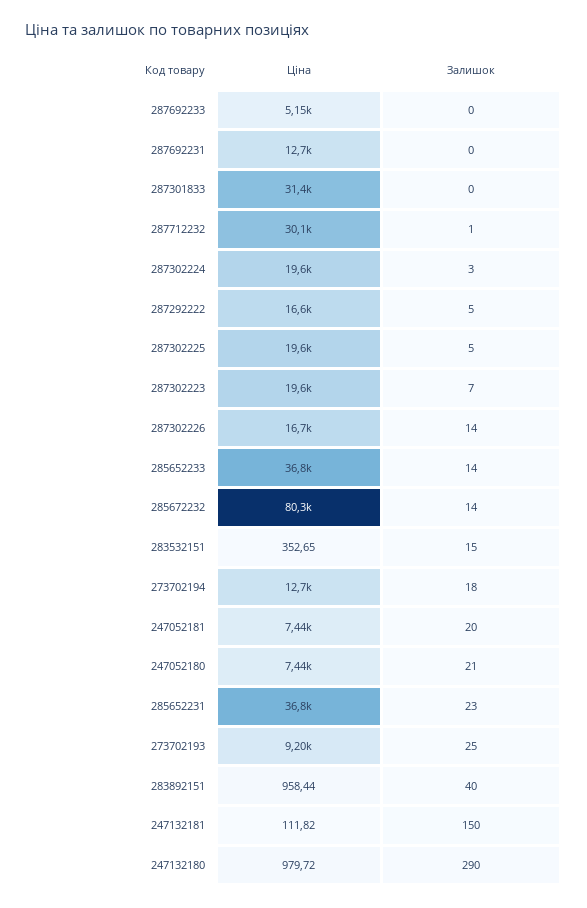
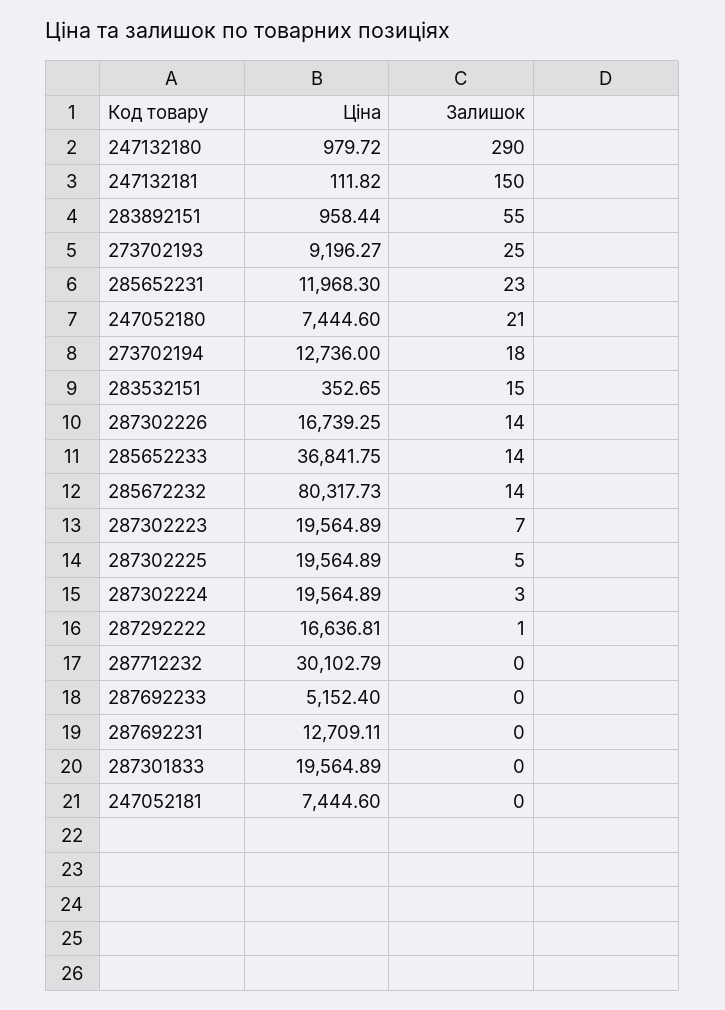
  {
    "Ціна": {
      "287692233": 5152.4,
      "287692231": 12709.11,
-     "287301833": 31400,
+     "287301833": 19564.89,
      "287712232": 30102.79,
      "287302224": 19564.89,
      "287292222": 16636.81,
      "287302225": 19564.89,
      "287302223": 19564.89,
      "287302226": 16739.25,
      "285652233": 36841.75,
      "285672232": 80317.73,
      "283532151": 352.65,
      "273702194": 12736,
      "247052181": 7444.6,
      "247052180": 7444.6,
-     "285652231": 36800,
+     "285652231": 11968.3,
      "273702193": 9196.27,
      "283892151": 958.44,
      "247132181": 111.82,
      "247132180": 979.72
    },
    "Залишок": {
      "287692233": 0,
      "287692231": 0,
      "287301833": 0,
-     "287712232": 1,
+     "287712232": 0,
      "287302224": 3,
-     "287292222": 5,
+     "287292222": 1,
      "287302225": 5,
      "287302223": 7,
      "287302226": 14,
      "285652233": 14,
      "285672232": 14,
      "283532151": 15,
      "273702194": 18,
-     "247052181": 20,
+     "247052181": 0,
      "247052180": 21,
      "285652231": 23,
      "273702193": 25,
-     "283892151": 40,
+     "283892151": 55,
      "247132181": 150,
      "247132180": 290
    }
  }

